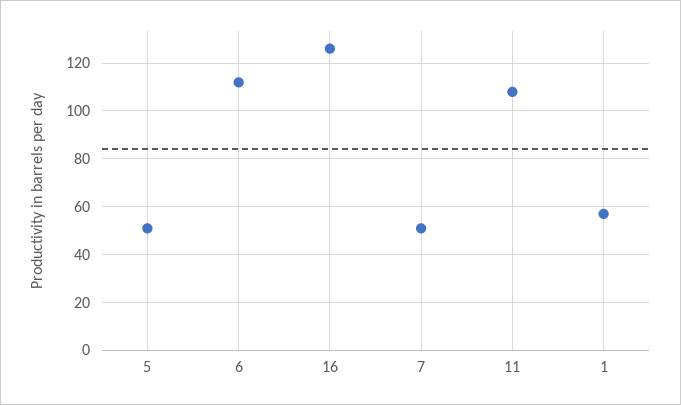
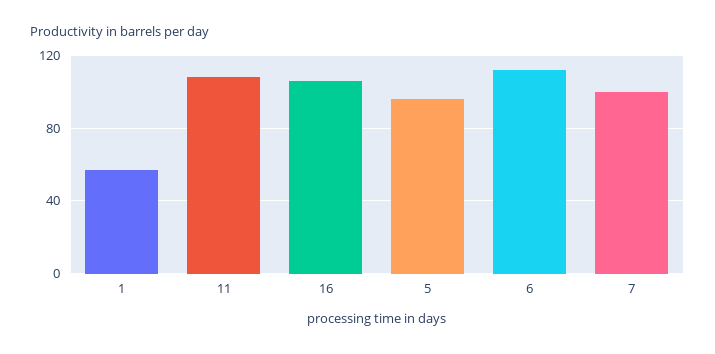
  {
-   "5": 50,
+   "5": 95,
    "6": 110,
-   "16": 125,
+   "16": 105,
-   "7": 50,
+   "7": 100,
    "11": 110,
    "1": 55
  }

